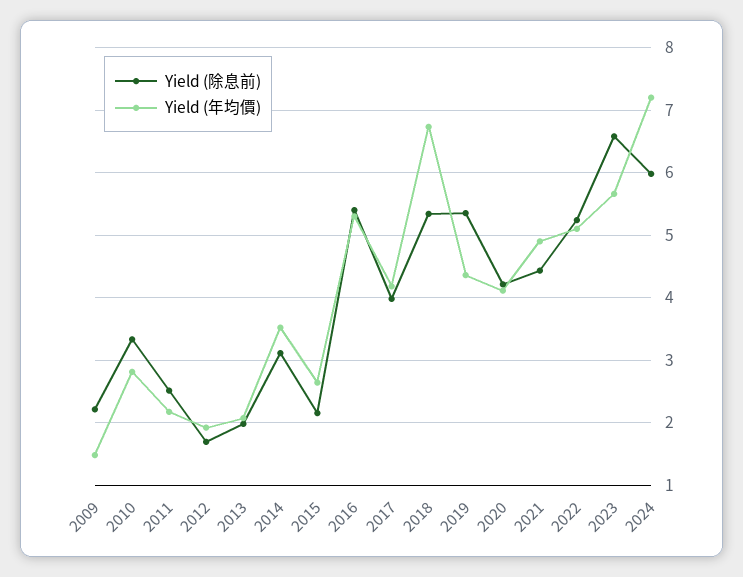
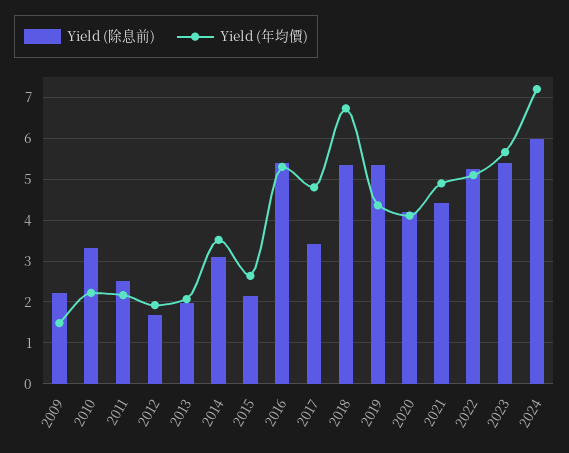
  {
    "Yield (除息前)": {
      "2009": 2.2,
      "2010": 3.3,
      "2011": 2.5,
      "2012": 1.7,
      "2013": 2,
      "2014": 3.1,
      "2015": 2.2,
      "2016": 5.4,
-     "2017": 4,
+     "2017": 3.4,
      "2018": 5.3,
      "2019": 5.4,
      "2020": 4.2,
      "2021": 4.4,
      "2022": 5.2,
-     "2023": 6.6,
+     "2023": 5.4,
      "2024": 6
    },
    "Yield (年均價)": {
      "2009": 1.5,
-     "2010": 2.8,
+     "2010": 2.2,
      "2011": 2.2,
      "2012": 1.9,
      "2013": 2.1,
      "2014": 3.5,
      "2015": 2.6,
      "2016": 5.3,
-     "2017": 4.2,
+     "2017": 4.8,
      "2018": 6.7,
      "2019": 4.4,
      "2020": 4.1,
      "2021": 4.9,
      "2022": 5.1,
      "2023": 5.7,
      "2024": 7.2
    }
  }

